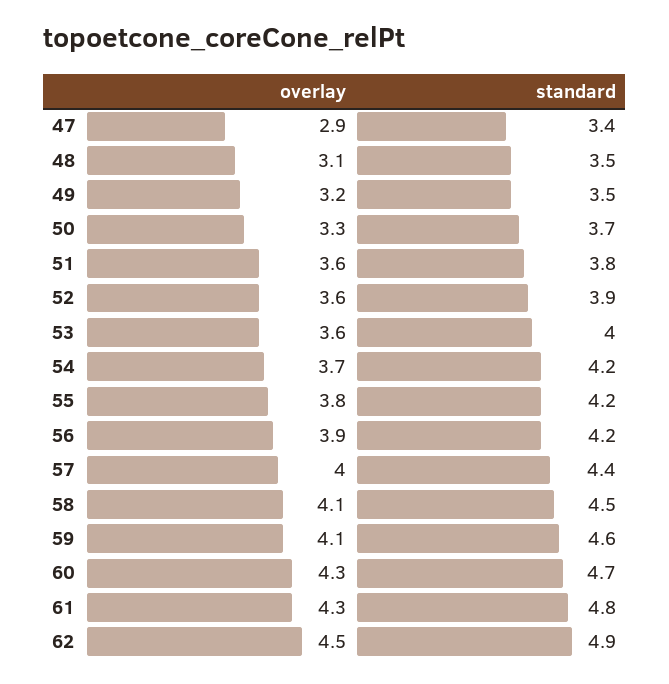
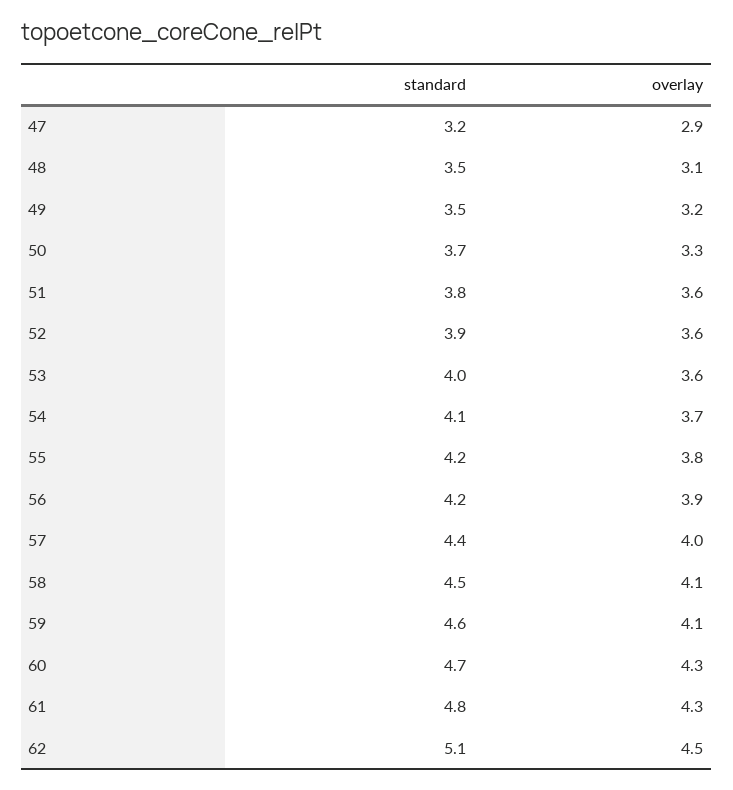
  {
    "overlay": {
      "47": 2.9,
      "48": 3.1,
      "49": 3.2,
      "50": 3.3,
      "51": 3.6,
      "52": 3.6,
      "53": 3.6,
      "54": 3.7,
      "55": 3.8,
      "56": 3.9,
      "57": 4,
      "58": 4.1,
      "59": 4.1,
      "60": 4.3,
      "61": 4.3,
      "62": 4.5
    },
    "standard": {
-     "47": 3.4,
+     "47": 3.2,
      "48": 3.5,
      "49": 3.5,
      "50": 3.7,
      "51": 3.8,
      "52": 3.9,
      "53": 4,
-     "54": 4.2,
+     "54": 4.1,
      "55": 4.2,
      "56": 4.2,
      "57": 4.4,
      "58": 4.5,
      "59": 4.6,
      "60": 4.7,
      "61": 4.8,
-     "62": 4.9
+     "62": 5.1
    }
  }

